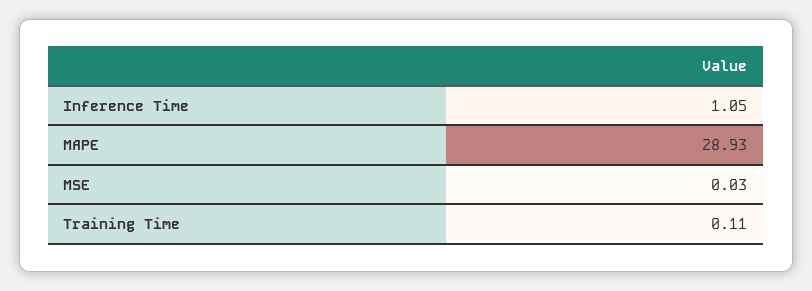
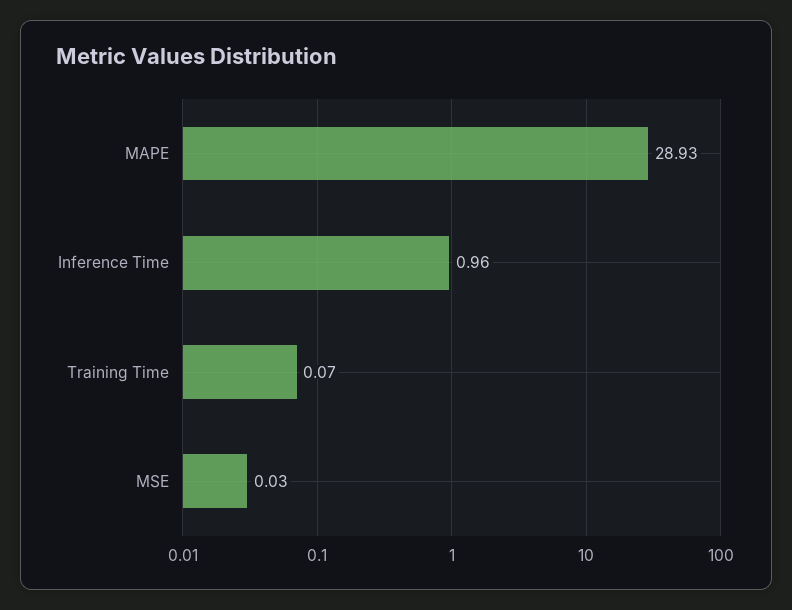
  {
-   "Inference Time": 1.05,
+   "Inference Time": 0.96,
    "MAPE": 28.93,
    "MSE": 0.03,
-   "Training Time": 0.11
+   "Training Time": 0.07
  }

